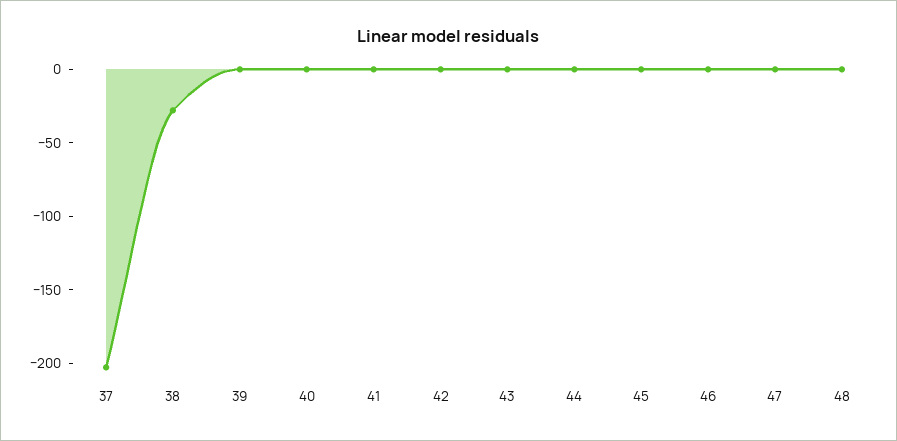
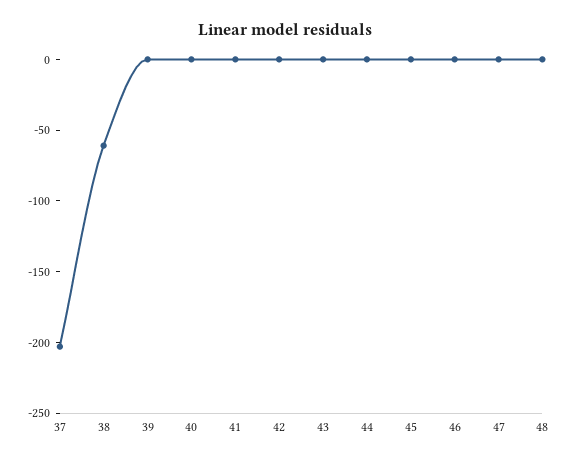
  {
    "37": -200,
-   "38": -30,
+   "38": -60,
    "39": 0,
    "40": 0,
    "41": 0,
    "42": 0,
    "43": 0,
    "44": 0,
    "45": 0,
    "46": 0,
    "47": 0,
    "48": 0
  }

